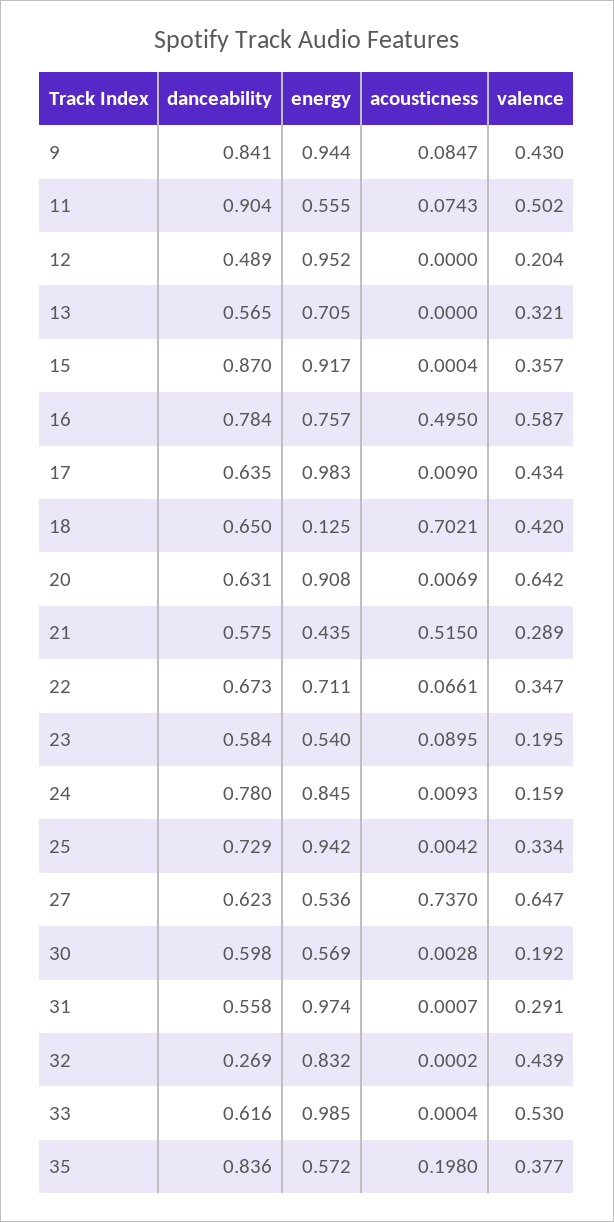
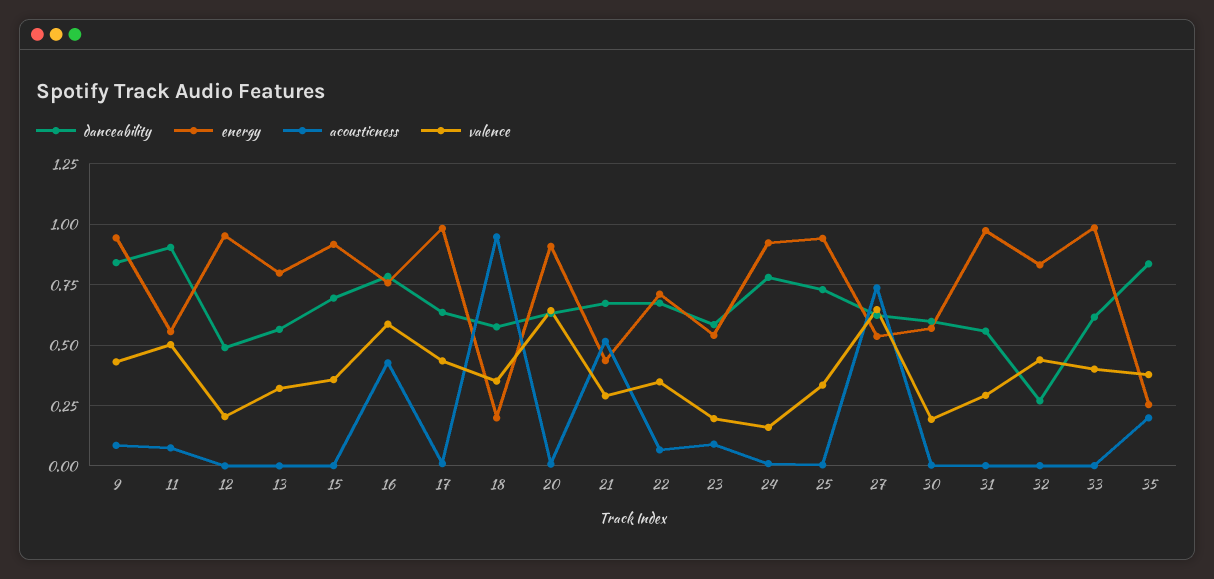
  {
    "danceability": {
      "9": 0.841,
      "11": 0.904,
      "12": 0.489,
      "13": 0.565,
-     "15": 0.87,
+     "15": 0.7,
      "16": 0.784,
      "17": 0.635,
-     "18": 0.65,
+     "18": 0.575,
      "20": 0.631,
-     "21": 0.575,
+     "21": 0.675,
      "22": 0.673,
      "23": 0.584,
      "24": 0.78,
      "25": 0.729,
      "27": 0.623,
      "30": 0.598,
      "31": 0.558,
      "32": 0.269,
      "33": 0.616,
      "35": 0.836
    },
    "energy": {
      "9": 0.944,
      "11": 0.555,
      "12": 0.952,
-     "13": 0.705,
+     "13": 0.8,
      "15": 0.917,
      "16": 0.757,
      "17": 0.983,
-     "18": 0.125,
+     "18": 0.2,
      "20": 0.908,
      "21": 0.435,
      "22": 0.711,
      "23": 0.54,
-     "24": 0.845,
+     "24": 0.925,
      "25": 0.942,
      "27": 0.536,
      "30": 0.569,
      "31": 0.974,
      "32": 0.832,
      "33": 0.985,
-     "35": 0.572
+     "35": 0.25
    },
    "acousticness": {
      "9": 0.0847,
      "11": 0.0743,
      "12": 0,
      "13": 0,
      "15": 0.0004,
-     "16": 0.495,
+     "16": 0.425,
      "17": 0.009,
-     "18": 0.7021,
+     "18": 0.95,
      "20": 0.0069,
      "21": 0.515,
      "22": 0.0661,
      "23": 0.0895,
      "24": 0.0093,
      "25": 0.0042,
      "27": 0.737,
      "30": 0.0028,
      "31": 0.0007,
      "32": 0.0002,
      "33": 0.0004,
      "35": 0.198
    },
    "valence": {
      "9": 0.43,
      "11": 0.502,
      "12": 0.204,
      "13": 0.321,
      "15": 0.357,
      "16": 0.587,
      "17": 0.434,
-     "18": 0.42,
+     "18": 0.35,
      "20": 0.642,
      "21": 0.289,
      "22": 0.347,
      "23": 0.195,
      "24": 0.159,
      "25": 0.334,
      "27": 0.647,
      "30": 0.192,
      "31": 0.291,
      "32": 0.439,
-     "33": 0.53,
+     "33": 0.4,
      "35": 0.377
    }
  }

